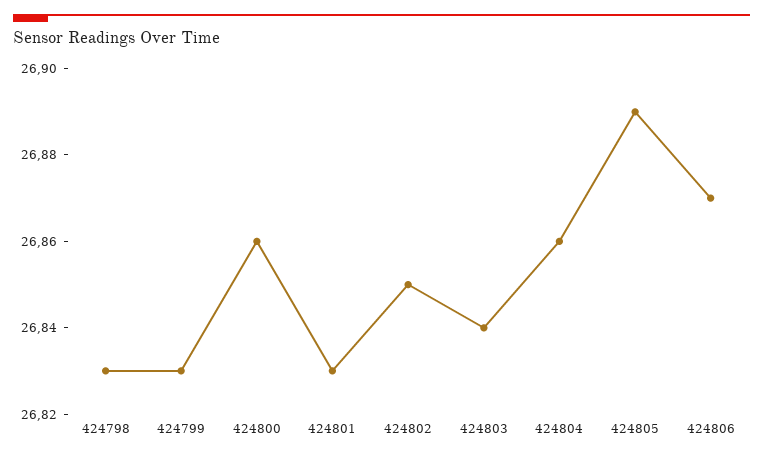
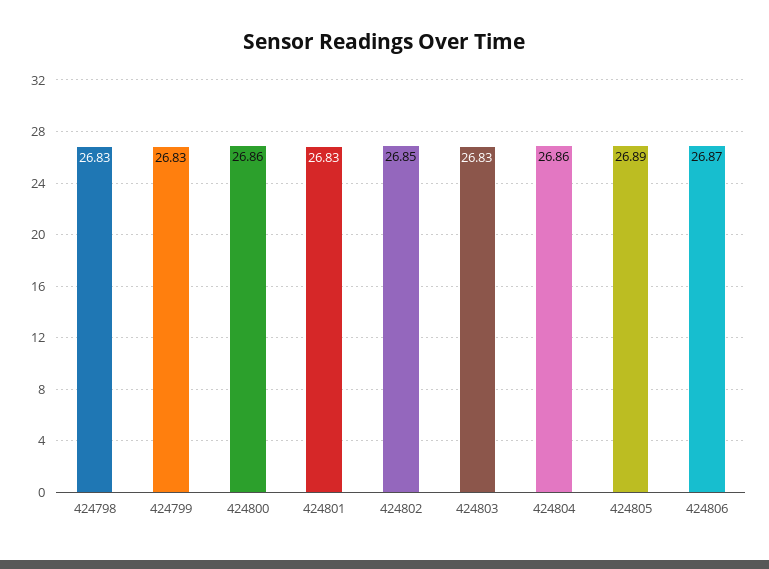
  {
    "424798": 26.83,
    "424799": 26.83,
    "424800": 26.86,
    "424801": 26.83,
    "424802": 26.85,
-   "424803": 26.84,
+   "424803": 26.83,
    "424804": 26.86,
    "424805": 26.89,
    "424806": 26.87
  }

